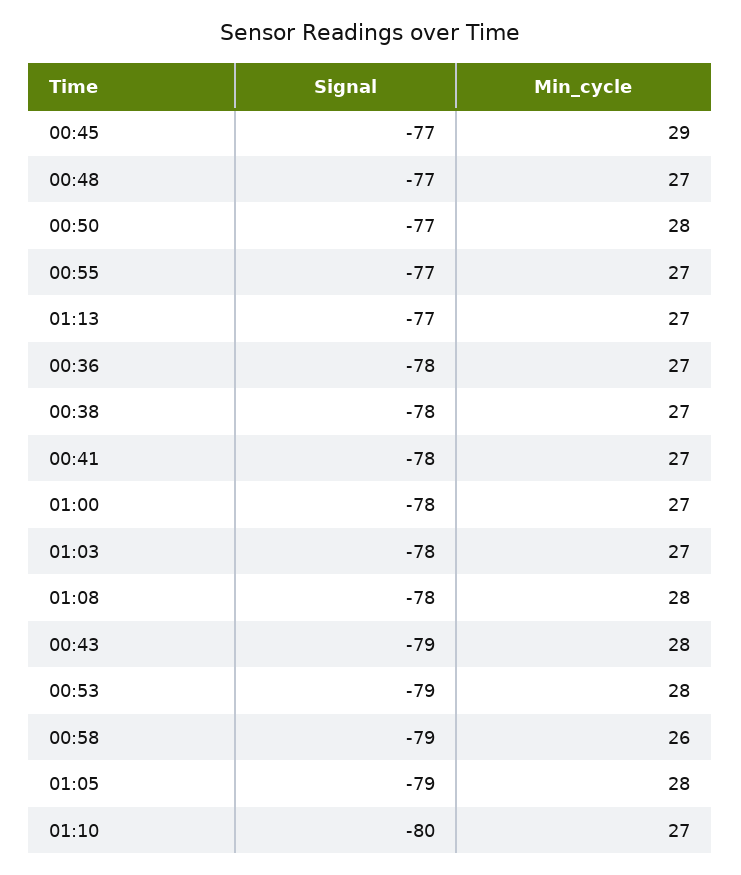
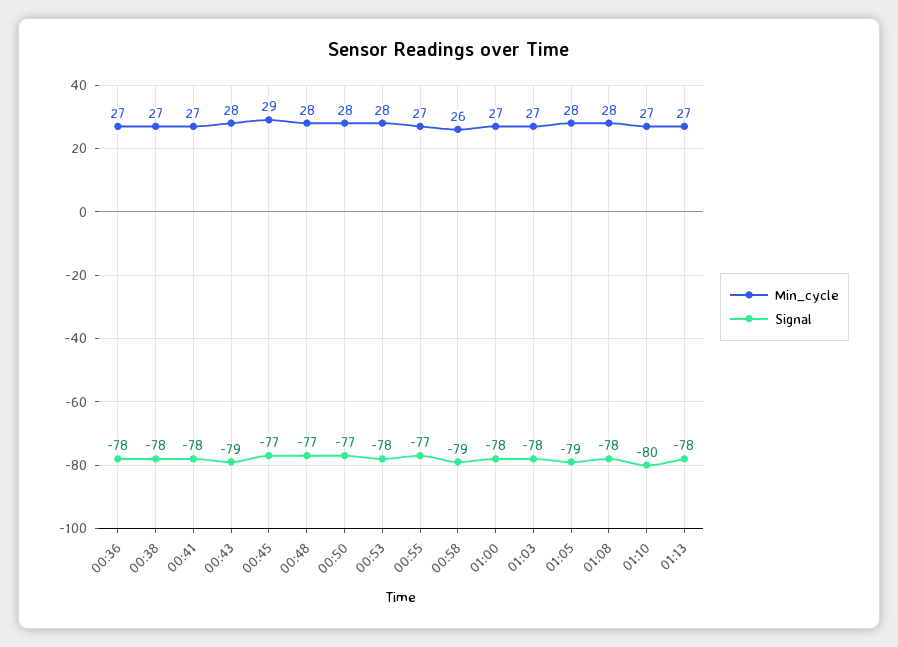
  {
    "Signal": {
      "00:45": -77,
      "00:48": -77,
      "00:50": -77,
      "00:55": -77,
-     "01:13": -77,
+     "01:13": -78,
      "00:36": -78,
      "00:38": -78,
      "00:41": -78,
      "01:00": -78,
      "01:03": -78,
      "01:08": -78,
      "00:43": -79,
-     "00:53": -79,
+     "00:53": -78,
      "00:58": -79,
      "01:05": -79,
      "01:10": -80
    },
    "Min_cycle": {
      "00:45": 29,
-     "00:48": 27,
+     "00:48": 28,
      "00:50": 28,
      "00:55": 27,
      "01:13": 27,
      "00:36": 27,
      "00:38": 27,
      "00:41": 27,
      "01:00": 27,
      "01:03": 27,
      "01:08": 28,
      "00:43": 28,
      "00:53": 28,
      "00:58": 26,
      "01:05": 28,
      "01:10": 27
    }
  }

